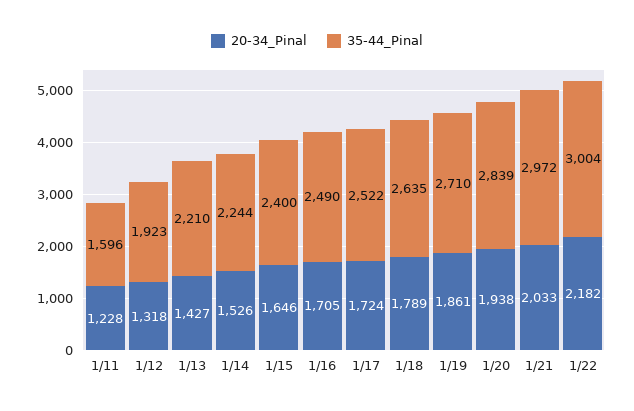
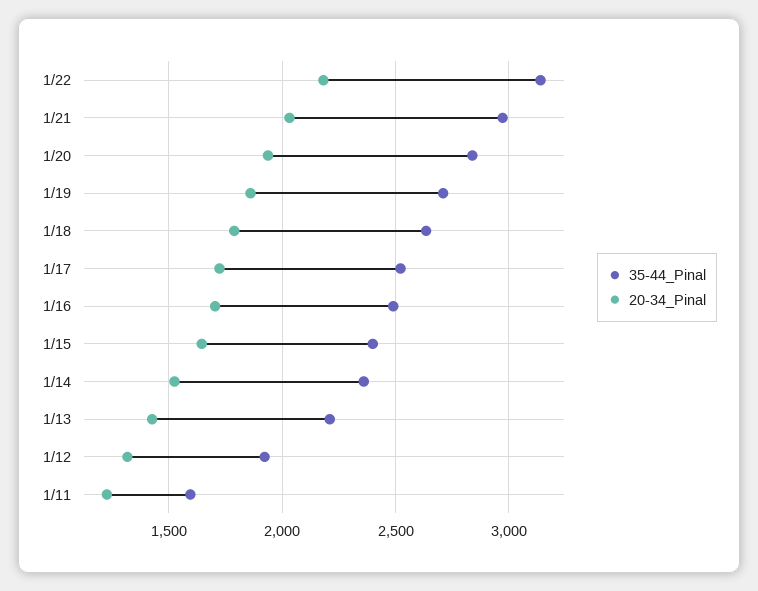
  {
    "20-34_Pinal": {
      "1/11": 1228,
      "1/12": 1318,
      "1/13": 1427,
      "1/14": 1526,
      "1/15": 1646,
      "1/16": 1705,
      "1/17": 1724,
      "1/18": 1789,
      "1/19": 1861,
      "1/20": 1938,
      "1/21": 2033,
      "1/22": 2182
    },
    "35-44_Pinal": {
      "1/11": 1596,
      "1/12": 1923,
      "1/13": 2210,
-     "1/14": 2244,
+     "1/14": 2350,
      "1/15": 2400,
      "1/16": 2490,
      "1/17": 2522,
      "1/18": 2635,
      "1/19": 2710,
      "1/20": 2839,
      "1/21": 2972,
-     "1/22": 3004
+     "1/22": 3150
    }
  }

